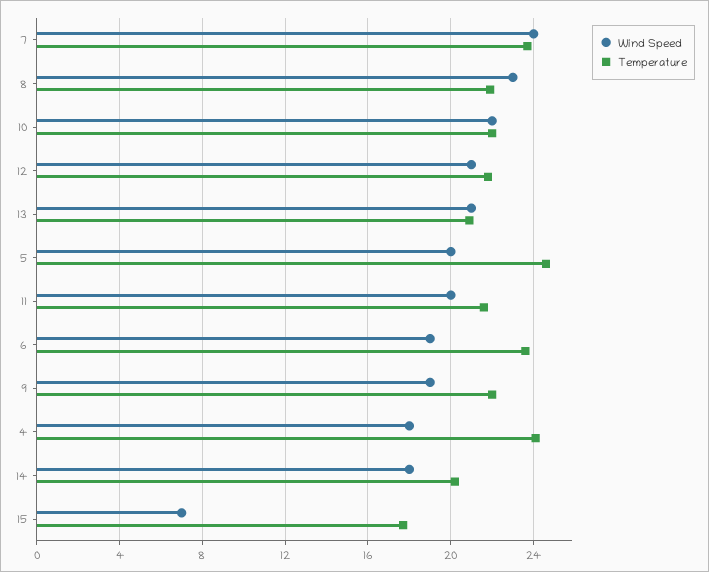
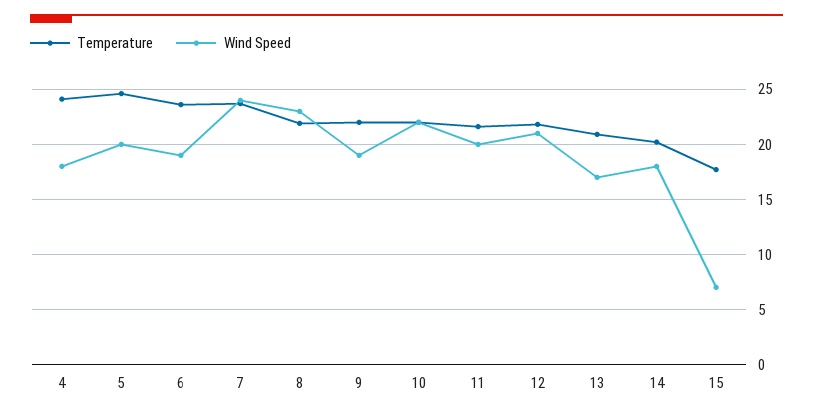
  {
    "Wind Speed": {
      "7": 24,
      "8": 23,
      "10": 22,
      "12": 21,
-     "13": 21,
+     "13": 17,
      "5": 20,
      "11": 20,
      "6": 19,
      "9": 19,
      "4": 18,
      "14": 18,
      "15": 7
    },
    "Temperature": {
      "7": 23.5,
      "8": 22,
      "10": 22,
      "12": 22,
      "13": 21,
      "5": 24.5,
      "11": 21.5,
      "6": 23.5,
      "9": 22,
      "4": 24,
      "14": 20,
      "15": 17.5
    }
  }

